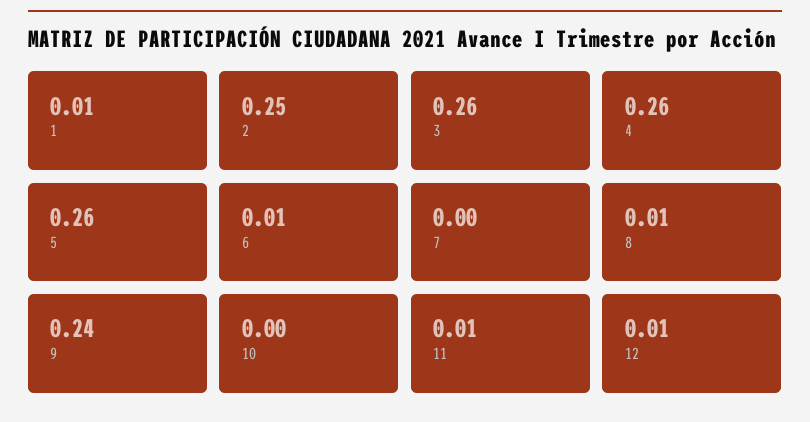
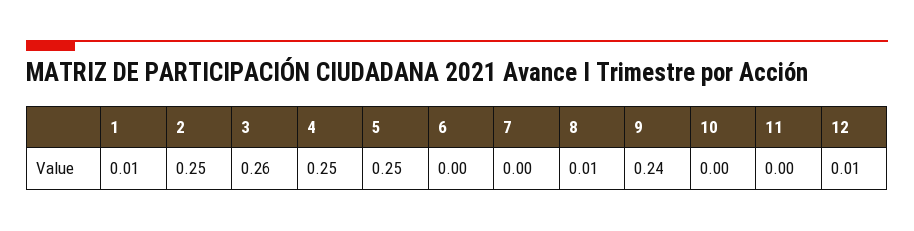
  {
    "1": 0.01,
    "2": 0.25,
    "3": 0.26,
-   "4": 0.26,
+   "4": 0.25,
-   "5": 0.26,
+   "5": 0.25,
-   "6": 0.01,
+   "6": 0,
    "7": 0,
    "8": 0.01,
    "9": 0.24,
    "10": 0,
-   "11": 0.01,
+   "11": 0,
    "12": 0.01
  }

